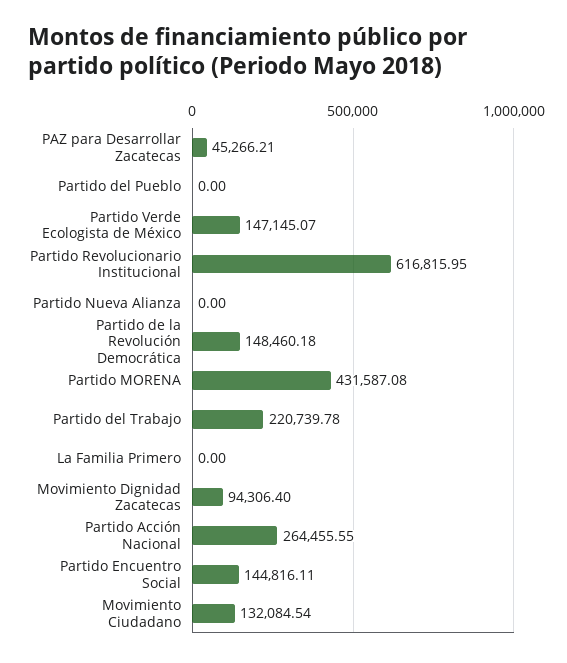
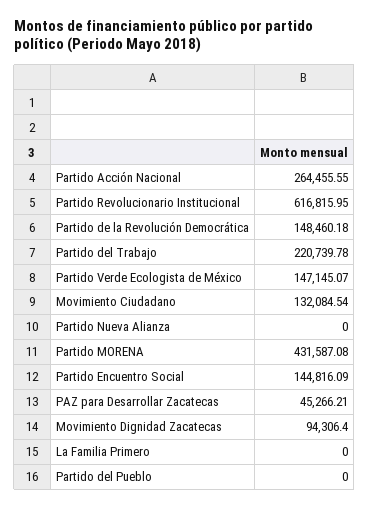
  {
    "PAZ para Desarrollar Zacatecas": 45266.21,
    "Partido del Pueblo": 0,
    "Partido Verde Ecologista de México": 147145.07,
    "Partido Revolucionario Institucional": 616815.95,
    "Partido Nueva Alianza": 0,
    "Partido de la Revolución Democrática": 148460.18,
    "Partido MORENA": 431587.08,
    "Partido del Trabajo": 220739.78,
    "La Familia Primero": 0,
    "Movimiento Dignidad Zacatecas": 94306.4,
    "Partido Acción Nacional": 264455.55,
-   "Partido Encuentro Social": 144816.11,
+   "Partido Encuentro Social": 144816.09,
    "Movimiento Ciudadano": 132084.54
  }

